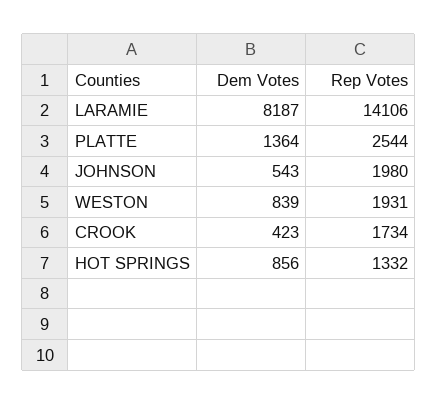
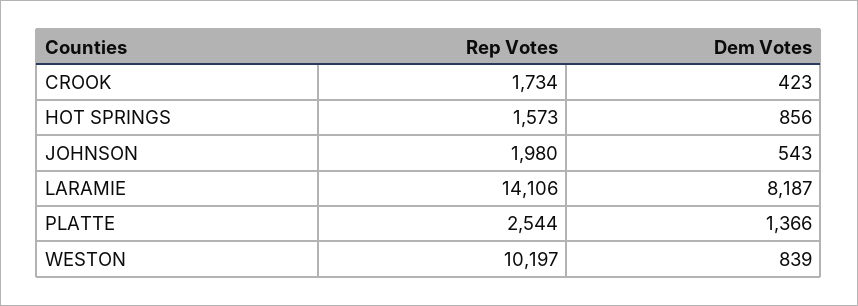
  {
    "Dem Votes": {
      "LARAMIE": 8187,
-     "PLATTE": 1364,
+     "PLATTE": 1366,
      "JOHNSON": 543,
      "WESTON": 839,
      "CROOK": 423,
      "HOT SPRINGS": 856
    },
    "Rep Votes": {
      "LARAMIE": 14106,
      "PLATTE": 2544,
      "JOHNSON": 1980,
-     "WESTON": 1931,
+     "WESTON": 10197,
      "CROOK": 1734,
-     "HOT SPRINGS": 1332
+     "HOT SPRINGS": 1573
    }
  }

